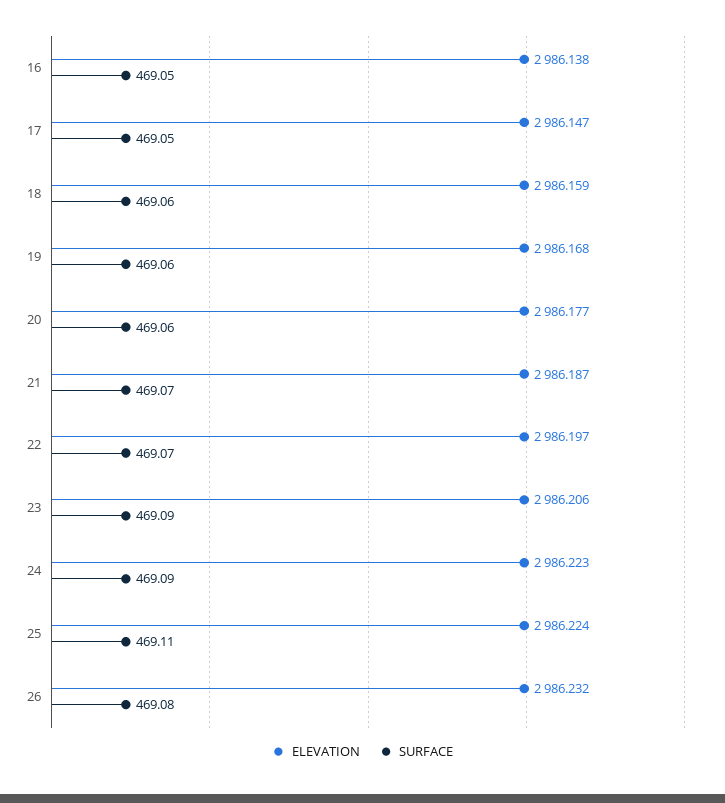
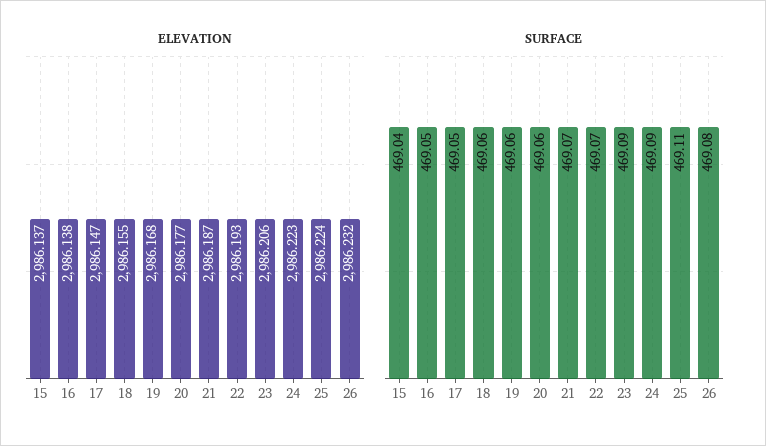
  {
    "ELEVATION": {
      "16": 2986.138,
      "17": 2986.147,
-     "18": 2986.159,
+     "18": 2986.155,
      "19": 2986.168,
      "20": 2986.177,
      "21": 2986.187,
-     "22": 2986.197,
+     "22": 2986.193,
      "23": 2986.206,
      "24": 2986.223,
      "25": 2986.224,
-     "26": 2986.232
+     "26": 2986.232,
+     "15": 2986.137
    },
    "SURFACE": {
      "16": 469.05,
      "17": 469.05,
      "18": 469.06,
      "19": 469.06,
      "20": 469.06,
      "21": 469.07,
      "22": 469.07,
      "23": 469.09,
      "24": 469.09,
      "25": 469.11,
-     "26": 469.08
+     "26": 469.08,
+     "15": 469.04
    }
  }

